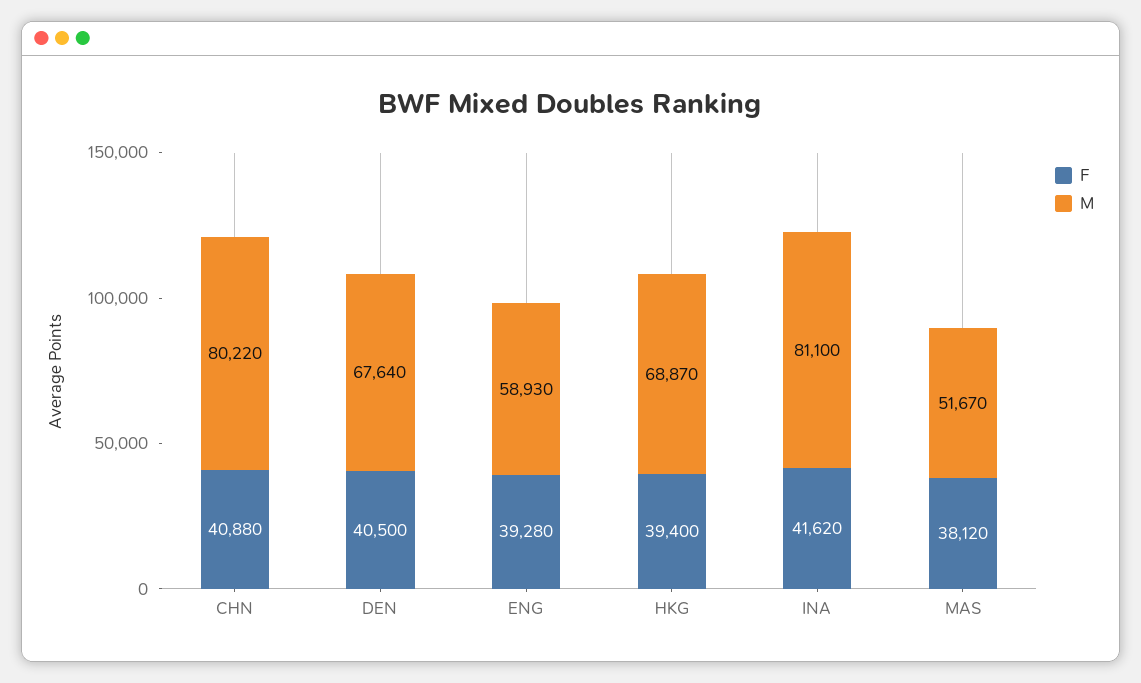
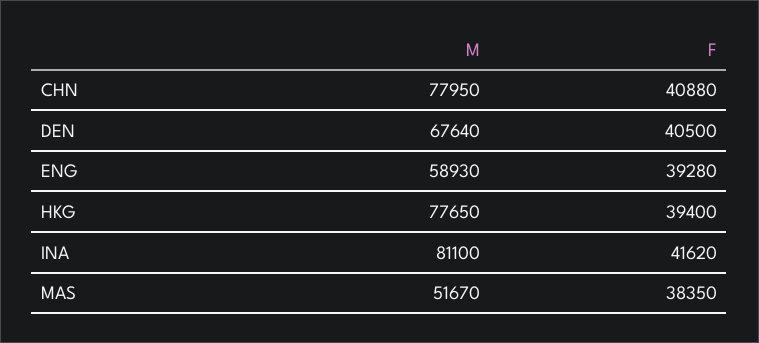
  {
    "F": {
      "CHN": 40880,
      "DEN": 40500,
      "ENG": 39280,
      "HKG": 39400,
      "INA": 41620,
-     "MAS": 38120
+     "MAS": 38350
    },
    "M": {
-     "CHN": 80220,
+     "CHN": 77950,
      "DEN": 67640,
      "ENG": 58930,
-     "HKG": 68870,
+     "HKG": 77650,
      "INA": 81100,
      "MAS": 51670
    }
  }

